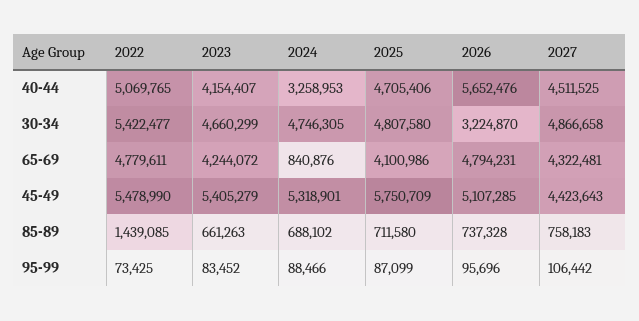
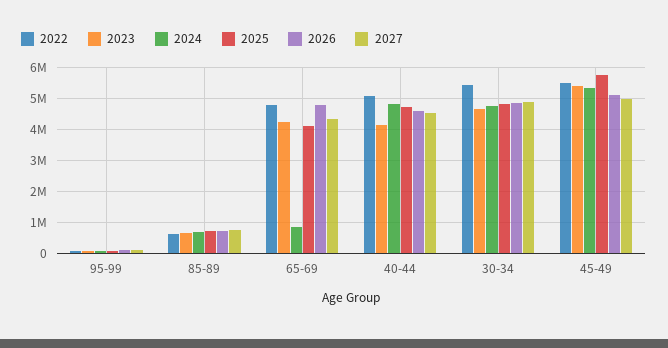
  {
    "2022": {
      "40-44": 5069765,
      "30-34": 5422477,
      "65-69": 4779611,
      "45-49": 5478990,
-     "85-89": 1439085,
+     "85-89": 600000,
      "95-99": 73425
    },
    "2023": {
      "40-44": 4154407,
      "30-34": 4660299,
      "65-69": 4244072,
      "45-49": 5405279,
      "85-89": 661263,
      "95-99": 83452
    },
    "2024": {
-     "40-44": 3258953,
+     "40-44": 4800000,
      "30-34": 4746305,
      "65-69": 840876,
      "45-49": 5318901,
      "85-89": 688102,
      "95-99": 88466
    },
    "2025": {
      "40-44": 4705406,
      "30-34": 4807580,
      "65-69": 4100986,
      "45-49": 5750709,
      "85-89": 711580,
      "95-99": 87099
    },
    "2026": {
-     "40-44": 5652476,
+     "40-44": 4600000,
-     "30-34": 3224870,
+     "30-34": 4800000,
      "65-69": 4794231,
      "45-49": 5107285,
      "85-89": 737328,
      "95-99": 95696
    },
    "2027": {
      "40-44": 4511525,
      "30-34": 4866658,
      "65-69": 4322481,
-     "45-49": 4423643,
+     "45-49": 5000000,
      "85-89": 758183,
      "95-99": 106442
    }
  }

